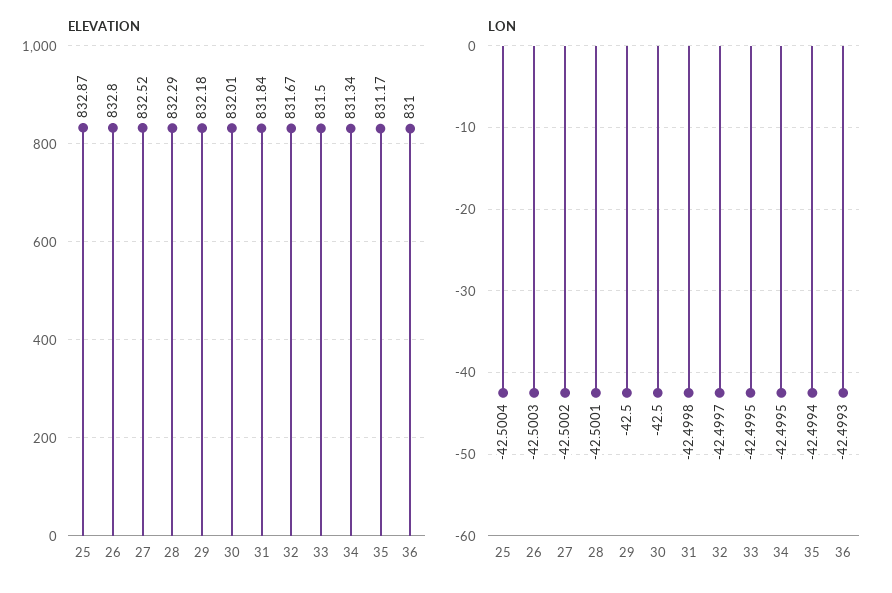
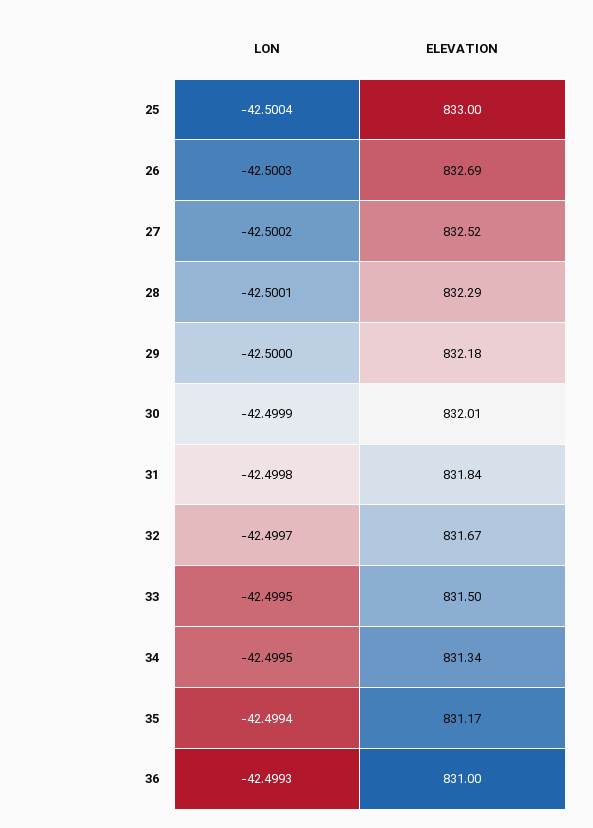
  {
    "ELEVATION": {
-     "25": 832.87,
+     "25": 833,
-     "26": 832.8,
+     "26": 832.69,
      "27": 832.52,
      "28": 832.29,
      "29": 832.18,
      "30": 832.01,
      "31": 831.84,
      "32": 831.67,
      "33": 831.5,
      "34": 831.34,
      "35": 831.17,
      "36": 831
    },
    "LON": {
      "25": -42.5004,
      "26": -42.5003,
      "27": -42.5002,
      "28": -42.5001,
      "29": -42.5,
-     "30": -42.5,
+     "30": -42.4999,
      "31": -42.4998,
      "32": -42.4997,
      "33": -42.4995,
      "34": -42.4995,
      "35": -42.4994,
      "36": -42.4993
    }
  }

